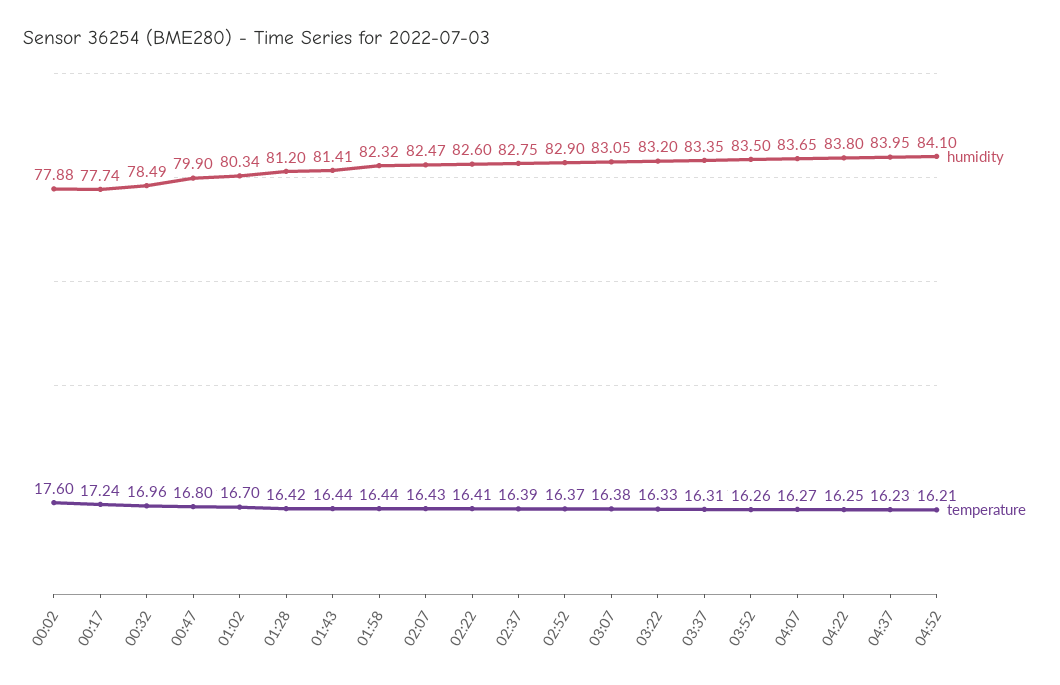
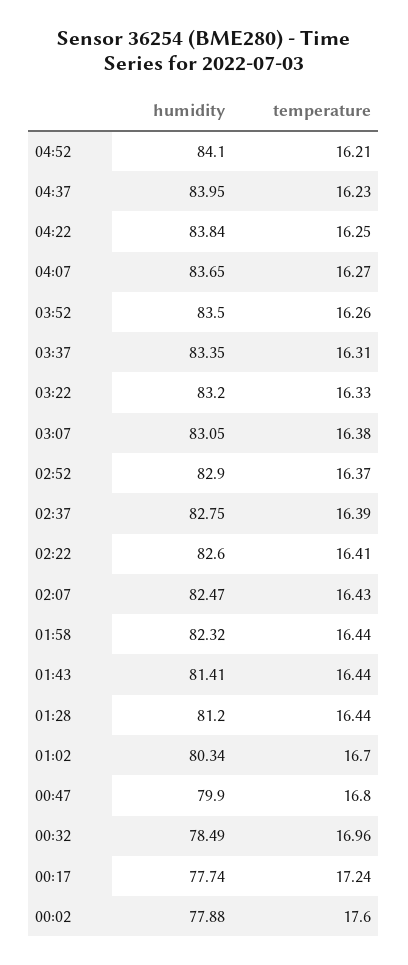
  {
    "humidity": {
      "00:02": 77.88,
      "00:17": 77.74,
      "00:32": 78.49,
      "00:47": 79.9,
      "01:02": 80.34,
      "01:28": 81.2,
      "01:43": 81.41,
      "01:58": 82.32,
      "02:07": 82.47,
      "02:22": 82.6,
      "02:37": 82.75,
      "02:52": 82.9,
      "03:07": 83.05,
      "03:22": 83.2,
      "03:37": 83.35,
      "03:52": 83.5,
      "04:07": 83.65,
-     "04:22": 83.8,
+     "04:22": 83.84,
      "04:37": 83.95,
      "04:52": 84.1
    },
    "temperature": {
      "00:02": 17.6,
      "00:17": 17.24,
      "00:32": 16.96,
      "00:47": 16.8,
      "01:02": 16.7,
-     "01:28": 16.42,
+     "01:28": 16.44,
      "01:43": 16.44,
      "01:58": 16.44,
      "02:07": 16.43,
      "02:22": 16.41,
      "02:37": 16.39,
      "02:52": 16.37,
      "03:07": 16.38,
      "03:22": 16.33,
      "03:37": 16.31,
      "03:52": 16.26,
      "04:07": 16.27,
      "04:22": 16.25,
      "04:37": 16.23,
      "04:52": 16.21
    }
  }

